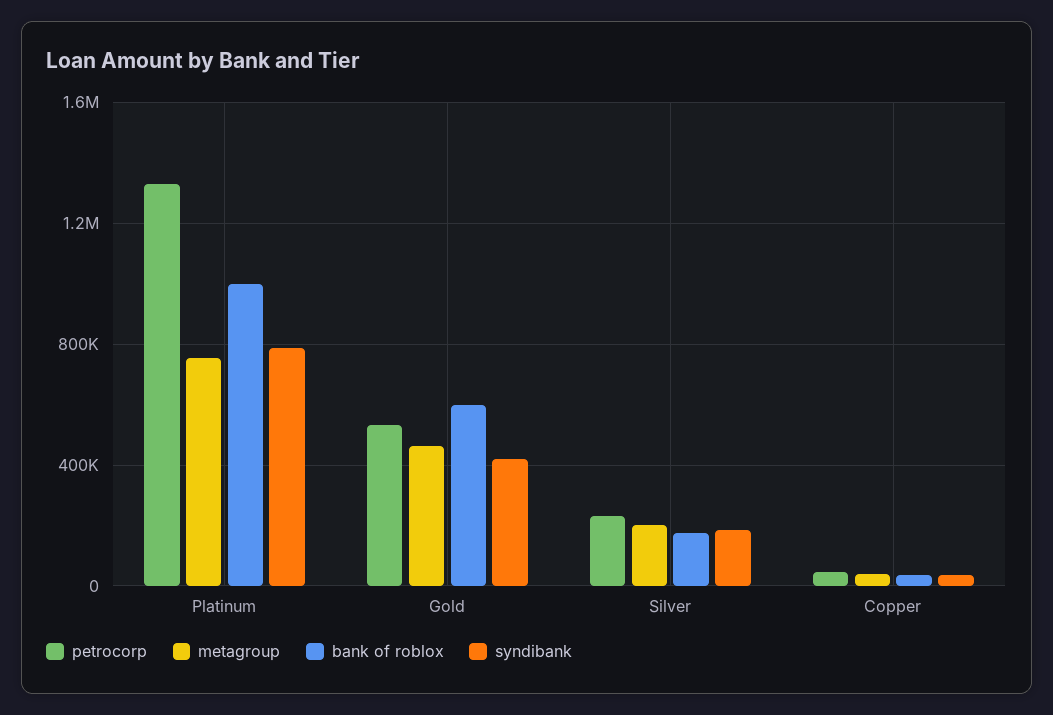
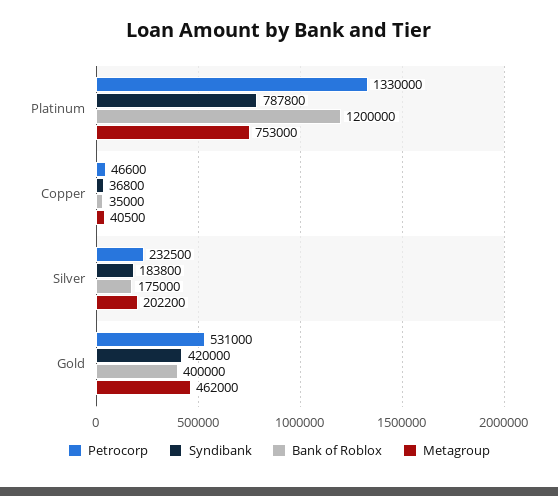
  {
    "petrocorp": {
      "Platinum": 1330000,
      "Gold": 531000,
      "Silver": 232500,
      "Copper": 46600
    },
    "metagroup": {
      "Platinum": 753000,
      "Gold": 462000,
      "Silver": 202200,
      "Copper": 40500
    },
    "bank of roblox": {
-     "Platinum": 1000000,
+     "Platinum": 1200000,
-     "Gold": 600000,
+     "Gold": 400000,
      "Silver": 175000,
      "Copper": 35000
    },
    "syndibank": {
      "Platinum": 787800,
      "Gold": 420000,
      "Silver": 183800,
      "Copper": 36800
    }
  }

